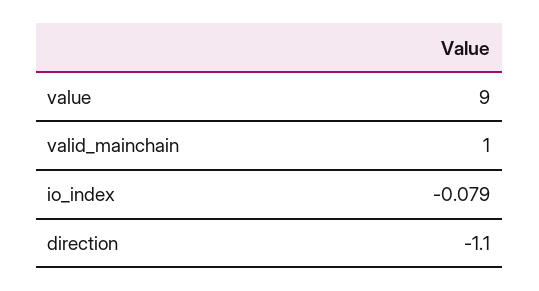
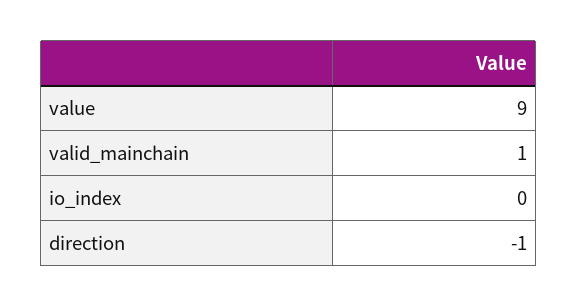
  {
    "value": 9,
    "valid_mainchain": 1,
-   "io_index": -0.079,
+   "io_index": 0,
-   "direction": -1.1
+   "direction": -1
  }

